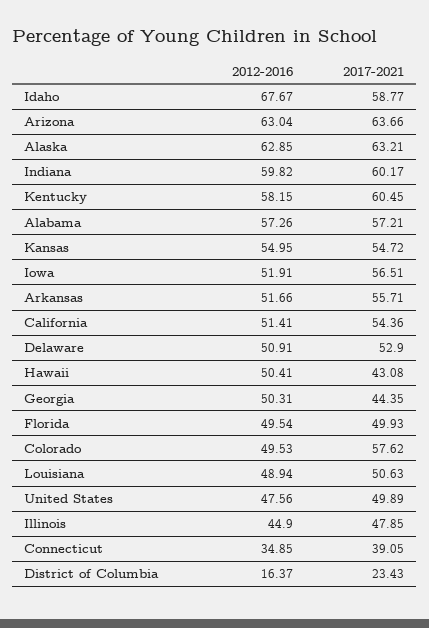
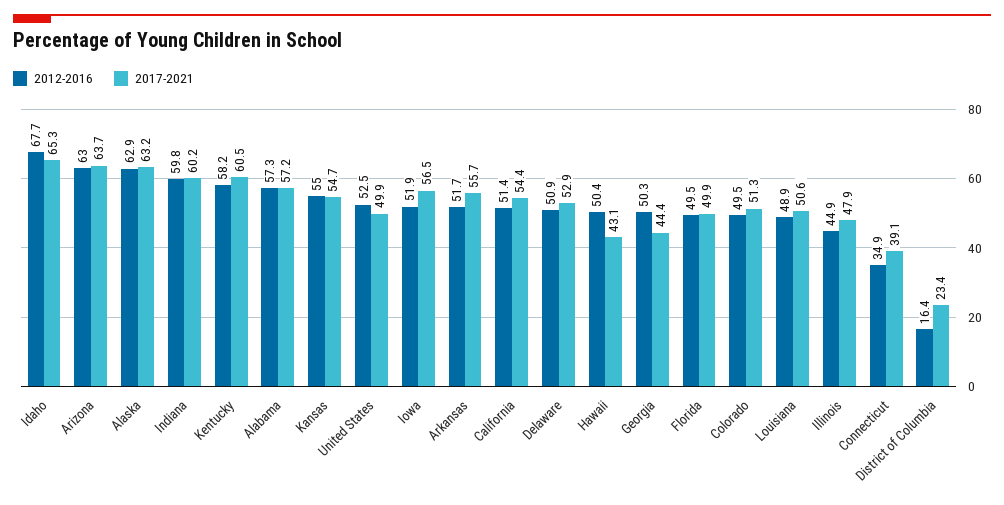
  {
    "2012-2016": {
      "Idaho": 67.67,
      "Arizona": 63.04,
      "Alaska": 62.85,
      "Indiana": 59.82,
      "Kentucky": 58.15,
      "Alabama": 57.26,
      "Kansas": 54.95,
      "Iowa": 51.91,
      "Arkansas": 51.66,
      "California": 51.41,
      "Delaware": 50.91,
      "Hawaii": 50.41,
      "Georgia": 50.31,
      "Florida": 49.54,
      "Colorado": 49.53,
      "Louisiana": 48.94,
-     "United States": 47.56,
+     "United States": 52.5,
      "Illinois": 44.9,
      "Connecticut": 34.85,
      "District of Columbia": 16.37
    },
    "2017-2021": {
-     "Idaho": 58.77,
+     "Idaho": 65.3,
      "Arizona": 63.66,
      "Alaska": 63.21,
      "Indiana": 60.17,
      "Kentucky": 60.45,
      "Alabama": 57.21,
      "Kansas": 54.72,
      "Iowa": 56.51,
      "Arkansas": 55.71,
      "California": 54.36,
      "Delaware": 52.9,
      "Hawaii": 43.08,
      "Georgia": 44.35,
      "Florida": 49.93,
-     "Colorado": 57.62,
+     "Colorado": 51.3,
      "Louisiana": 50.63,
      "United States": 49.89,
      "Illinois": 47.85,
      "Connecticut": 39.05,
      "District of Columbia": 23.43
    }
  }

